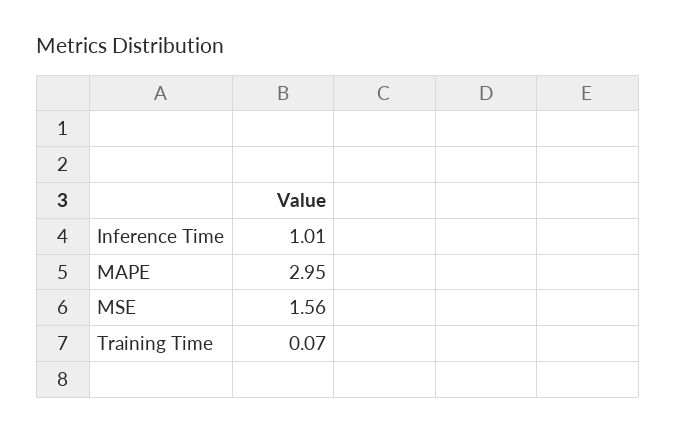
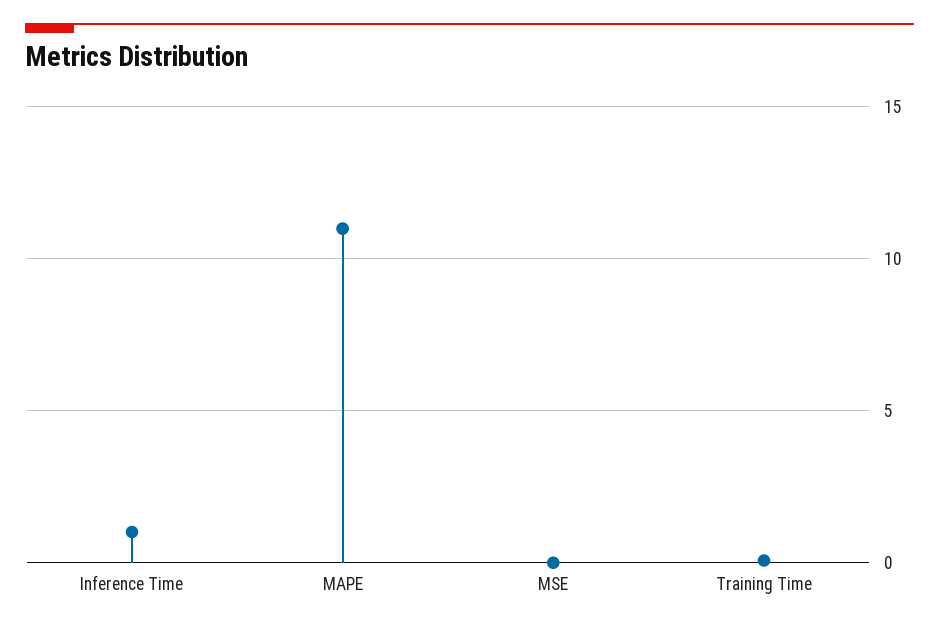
  {
    "Inference Time": 1.01,
-   "MAPE": 2.95,
+   "MAPE": 11,
-   "MSE": 1.56,
+   "MSE": 0,
    "Training Time": 0.07
  }

